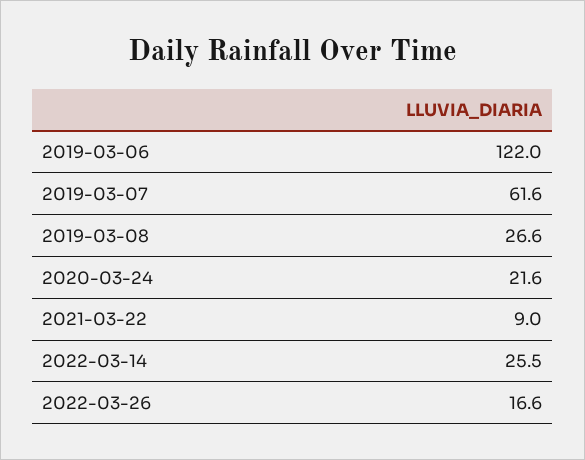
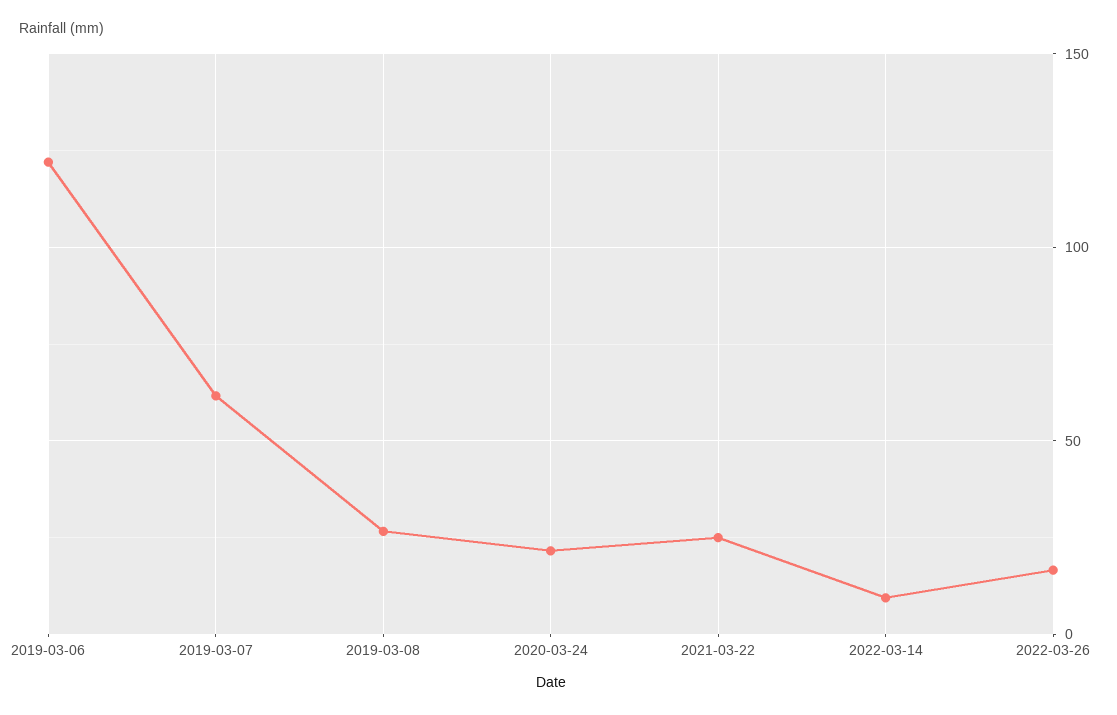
  {
    "2019-03-06": 122,
    "2019-03-07": 61.6,
    "2019-03-08": 26.6,
    "2020-03-24": 21.6,
-   "2021-03-22": 9,
+   "2021-03-22": 25,
-   "2022-03-14": 25.5,
+   "2022-03-14": 10,
    "2022-03-26": 16.6
  }

